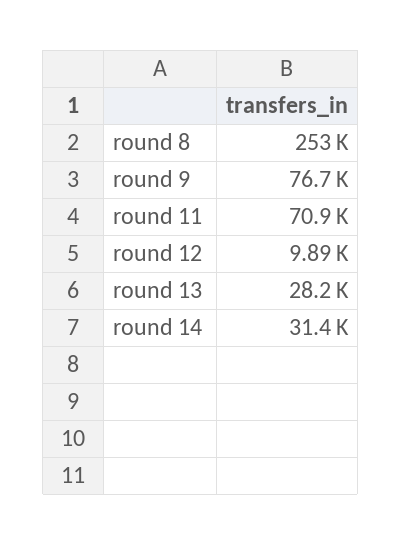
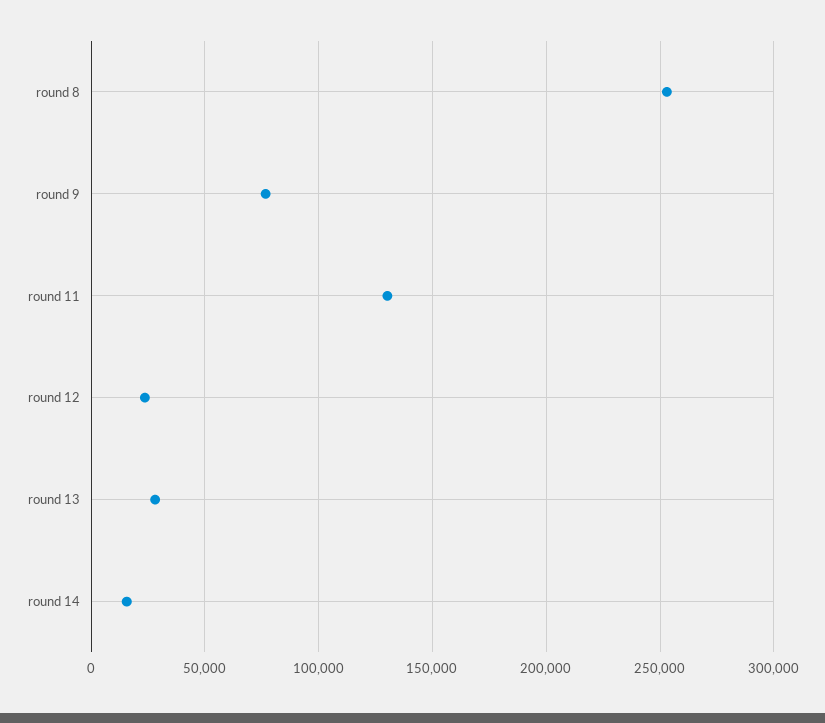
  {
    "round 8": 253000,
    "round 9": 76700,
-   "round 11": 70900,
+   "round 11": 130000,
-   "round 12": 9890,
+   "round 12": 25000,
    "round 13": 28200,
-   "round 14": 31400
+   "round 14": 15000
  }

